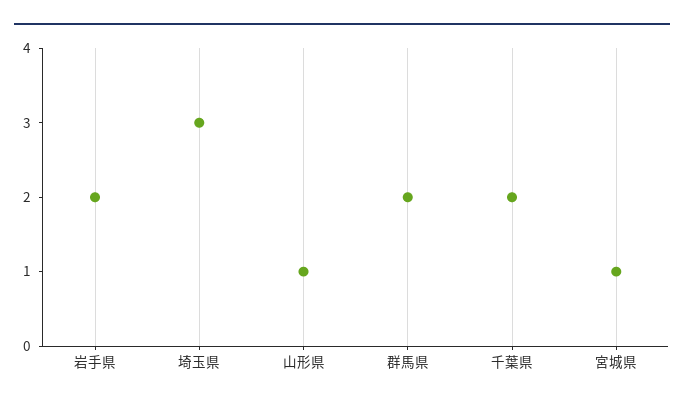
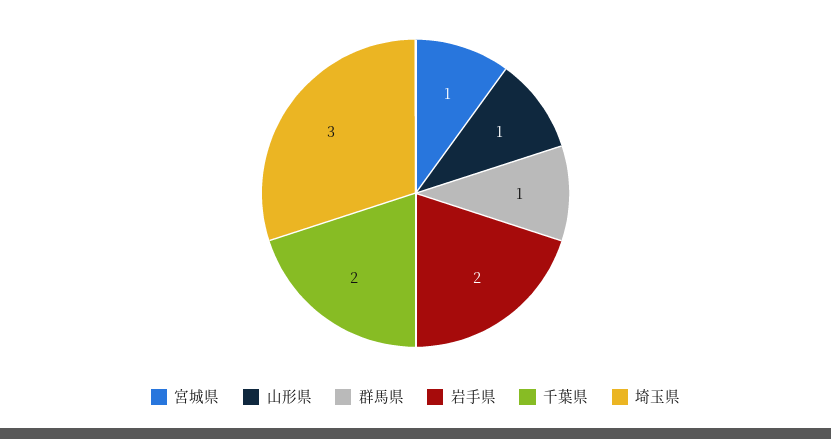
  {
    "岩手県": 2,
    "埼玉県": 3,
    "山形県": 1,
-   "群馬県": 2,
+   "群馬県": 1,
    "千葉県": 2,
    "宮城県": 1
  }

